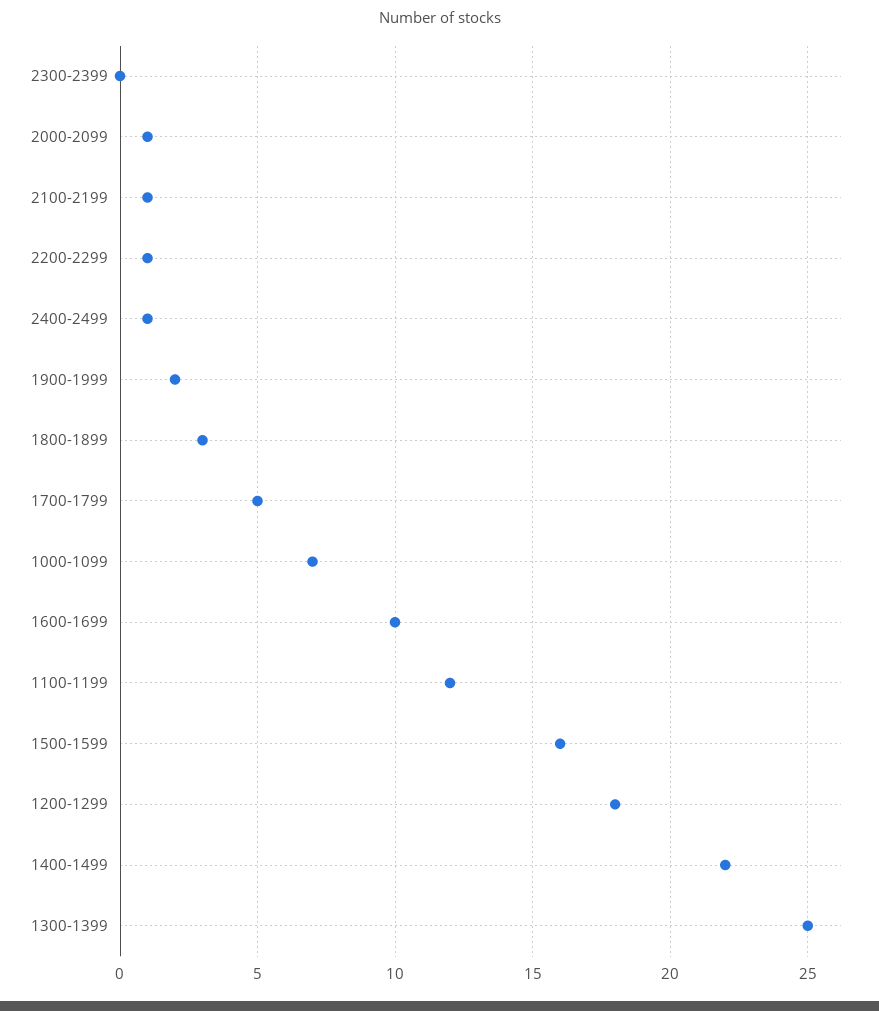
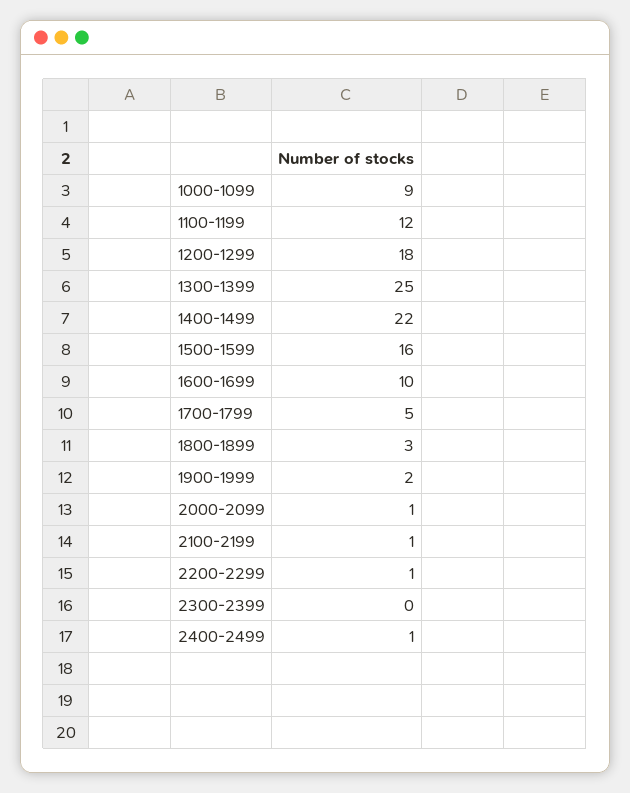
  {
    "2300-2399": 0,
    "2000-2099": 1,
    "2100-2199": 1,
    "2200-2299": 1,
    "2400-2499": 1,
    "1900-1999": 2,
    "1800-1899": 3,
    "1700-1799": 5,
-   "1000-1099": 7,
+   "1000-1099": 9,
    "1600-1699": 10,
    "1100-1199": 12,
    "1500-1599": 16,
    "1200-1299": 18,
    "1400-1499": 22,
    "1300-1399": 25
  }

